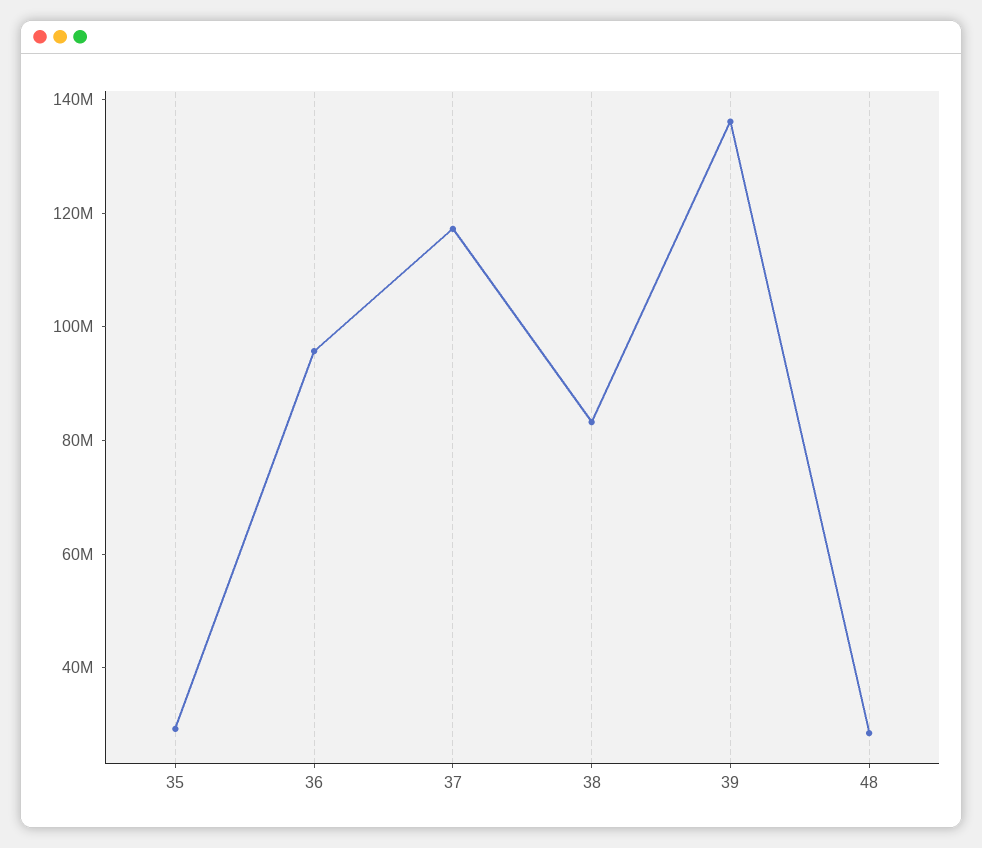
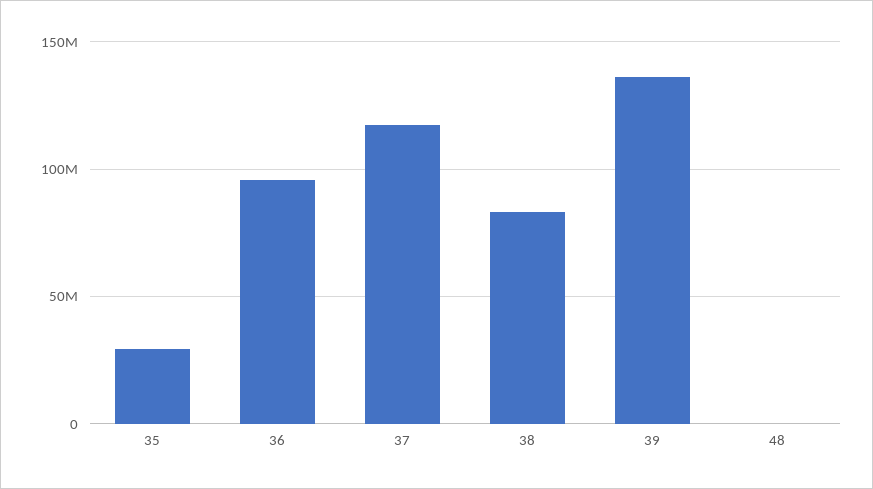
  {
    "35": 30000000,
    "36": 95000000,
    "37": 115000000,
    "38": 85000000,
    "39": 135000000,
-   "48": 30000000
+   "48": 0
  }

